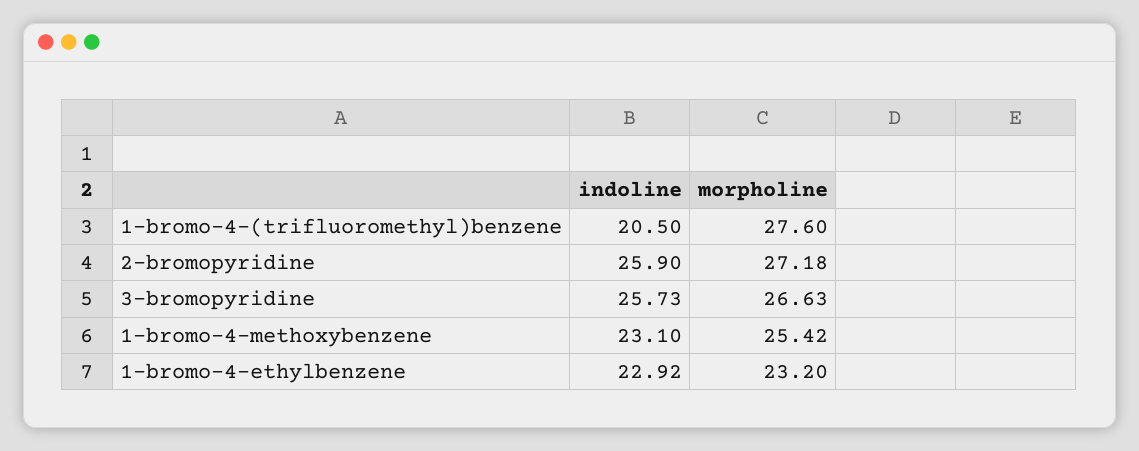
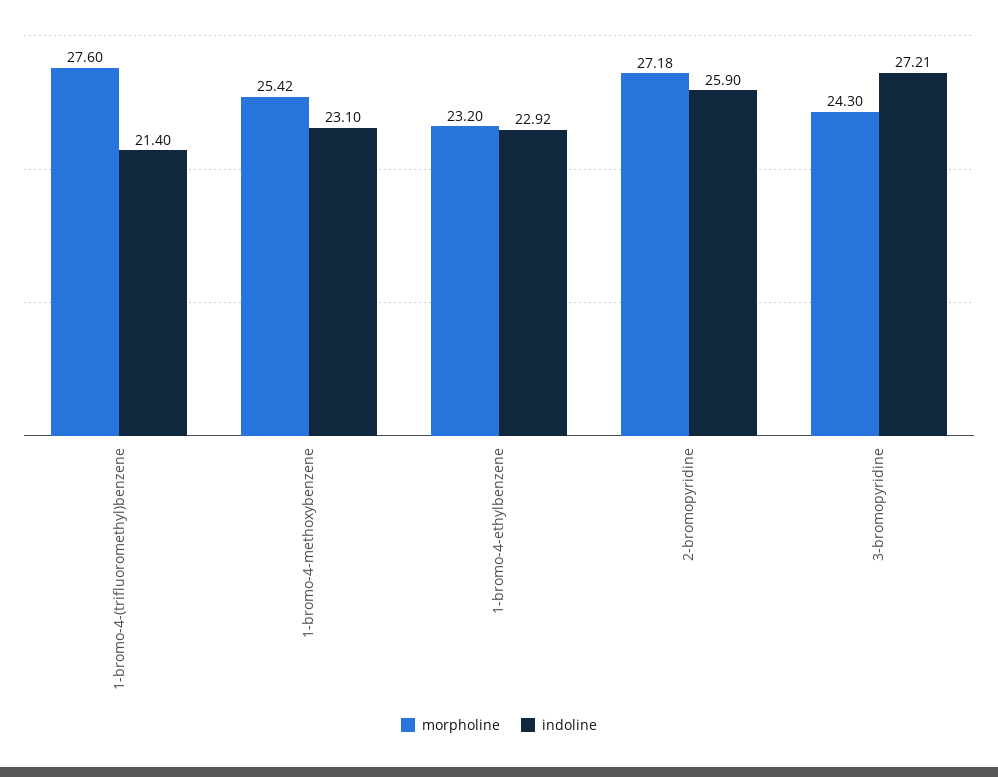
  {
    "indoline": {
-     "1-bromo-4-(trifluoromethyl)benzene": 20.5,
+     "1-bromo-4-(trifluoromethyl)benzene": 21.4,
      "2-bromopyridine": 25.9,
-     "3-bromopyridine": 25.73,
+     "3-bromopyridine": 27.21,
      "1-bromo-4-methoxybenzene": 23.1,
      "1-bromo-4-ethylbenzene": 22.92
    },
    "morpholine": {
      "1-bromo-4-(trifluoromethyl)benzene": 27.6,
      "2-bromopyridine": 27.18,
-     "3-bromopyridine": 26.63,
+     "3-bromopyridine": 24.3,
      "1-bromo-4-methoxybenzene": 25.42,
      "1-bromo-4-ethylbenzene": 23.2
    }
  }

